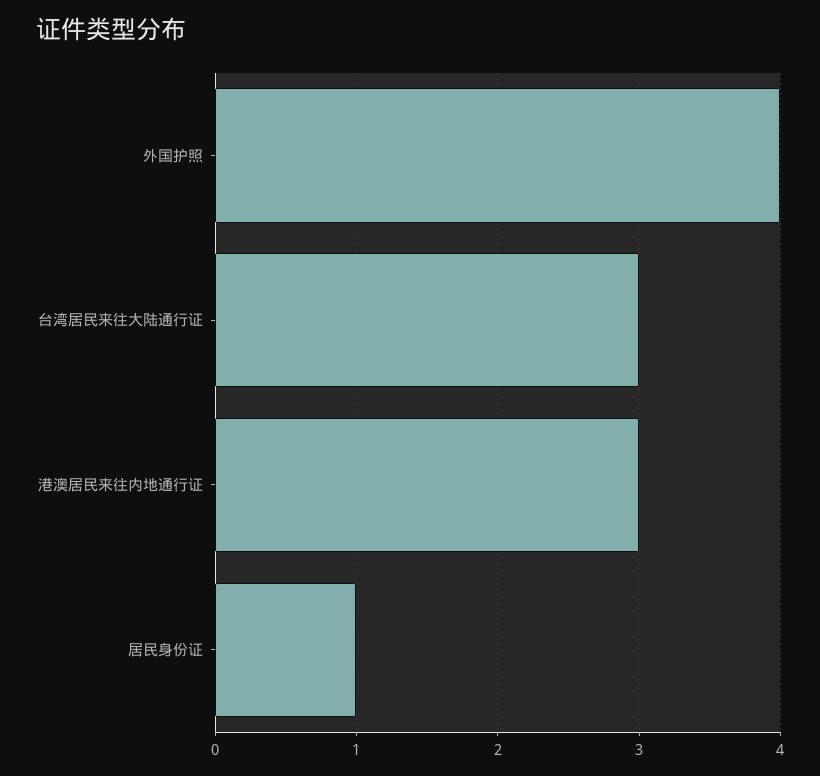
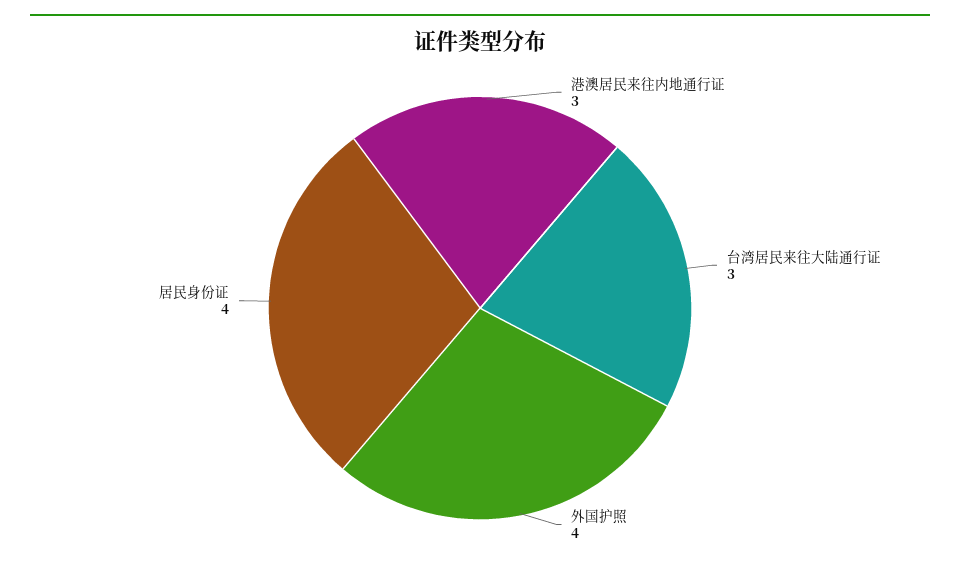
  {
    "外国护照": 4,
    "台湾居民来往大陆通行证": 3,
    "港澳居民来往内地通行证": 3,
-   "居民身份证": 1
+   "居民身份证": 4
  }

